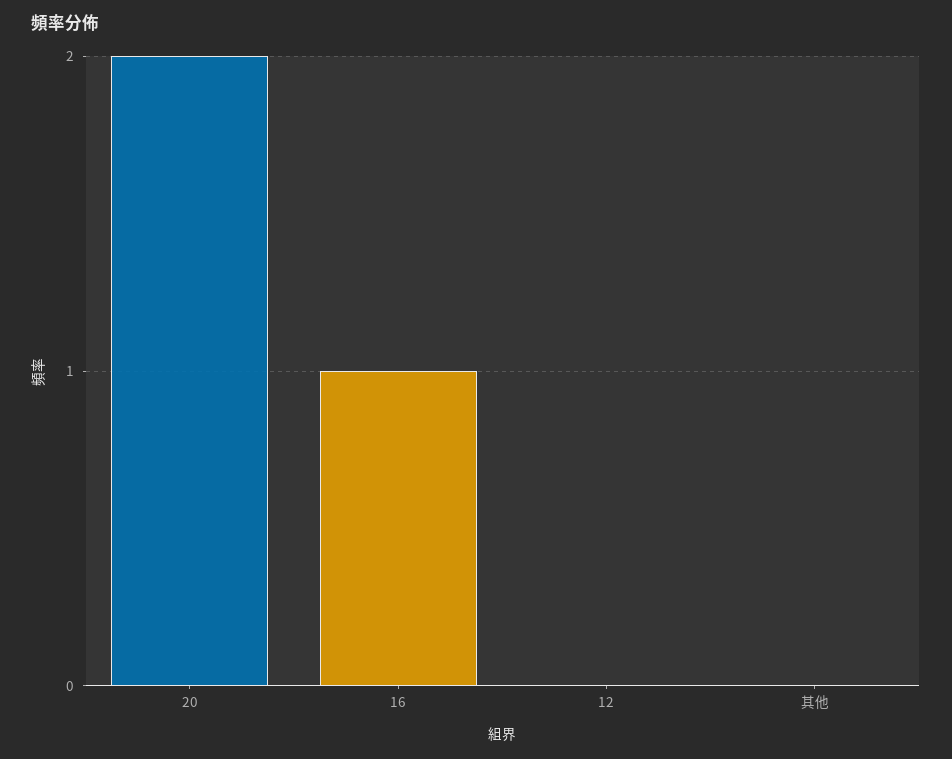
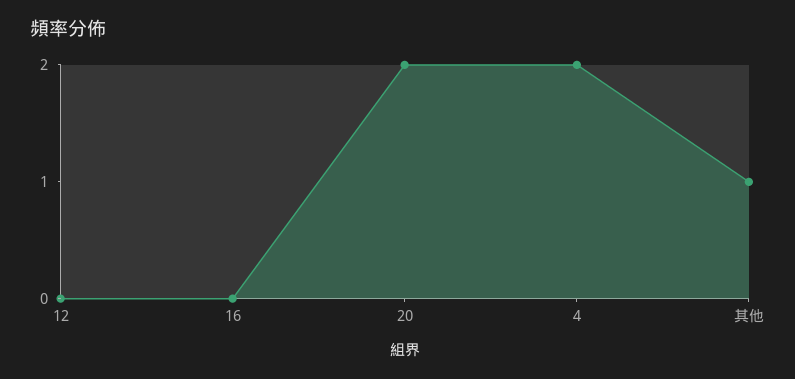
  {
    "20": 2,
-   "16": 1,
+   "16": 0,
    "12": 0,
-   "其他": 0
+   "其他": 1,
+   "4": 2
  }

